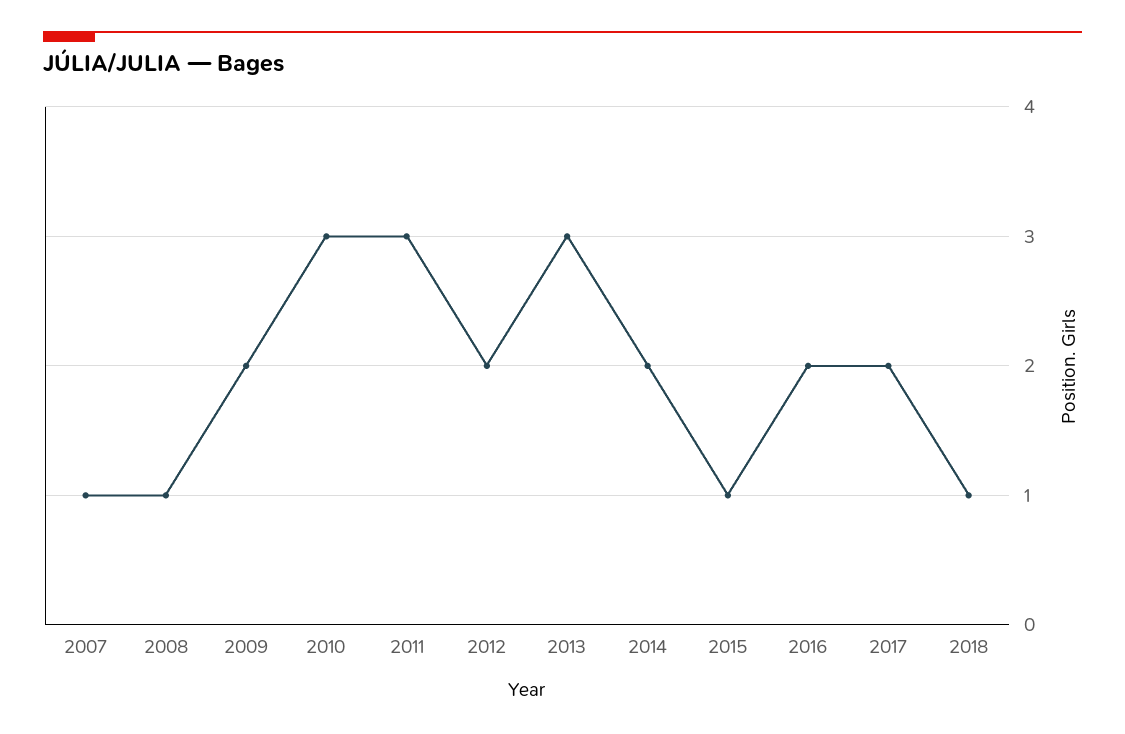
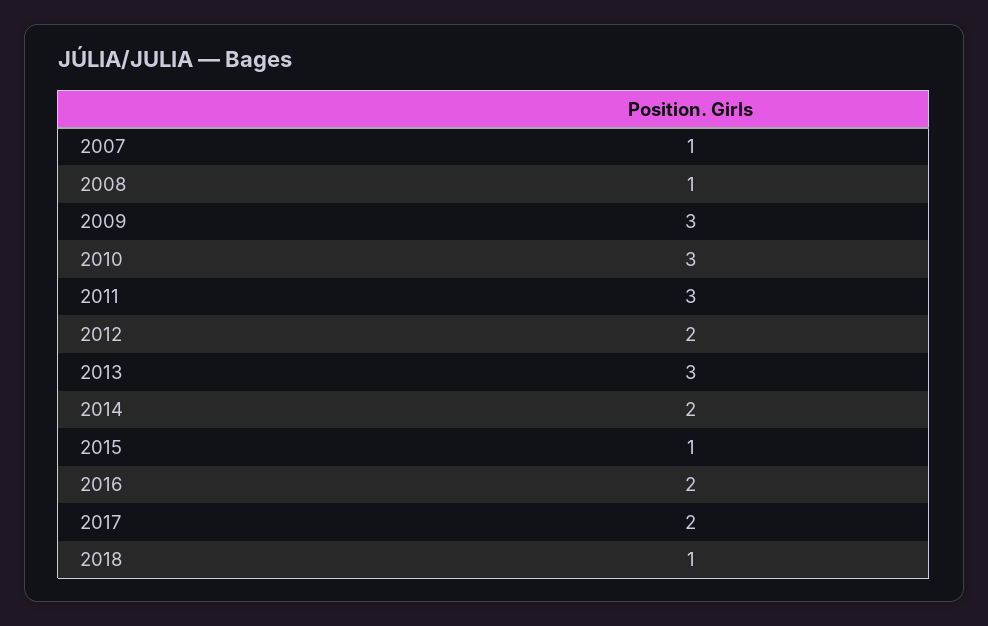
  {
    "2007": 1,
    "2008": 1,
-   "2009": 2,
+   "2009": 3,
    "2010": 3,
    "2011": 3,
    "2012": 2,
    "2013": 3,
    "2014": 2,
    "2015": 1,
    "2016": 2,
    "2017": 2,
    "2018": 1
  }

